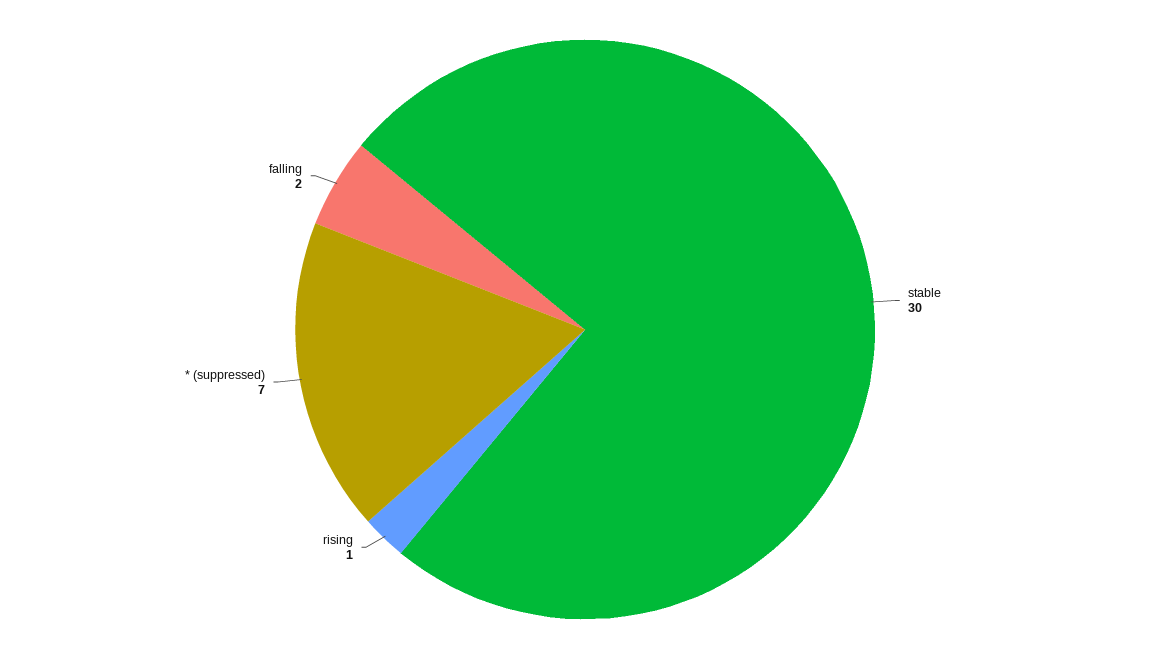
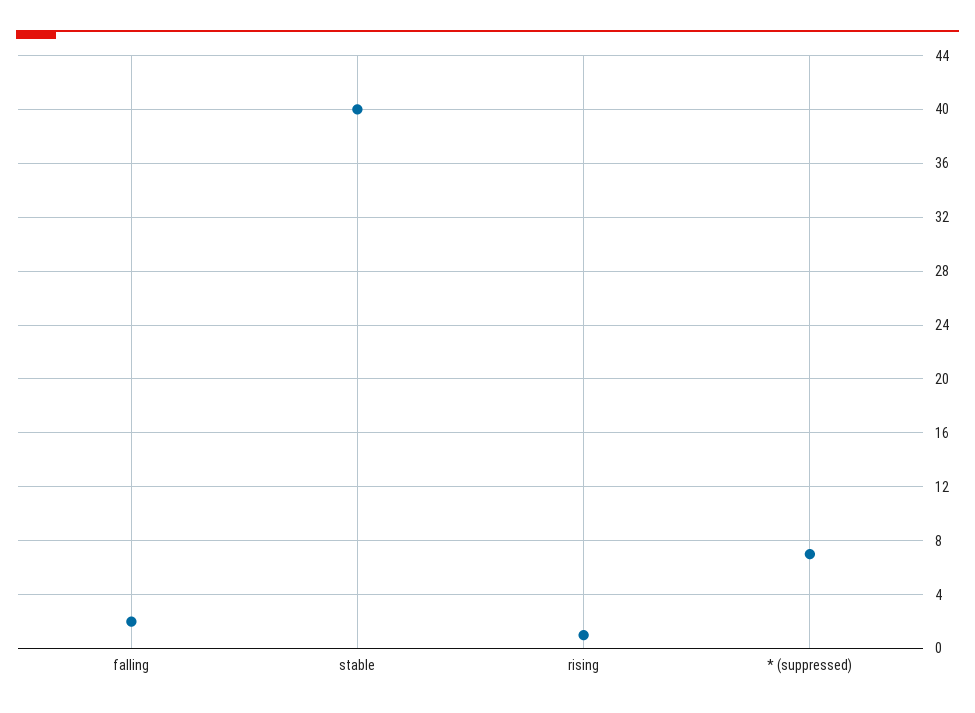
  {
-   "stable": 30,
+   "stable": 40,
    "rising": 1,
    "* (suppressed)": 7,
    "falling": 2
  }

